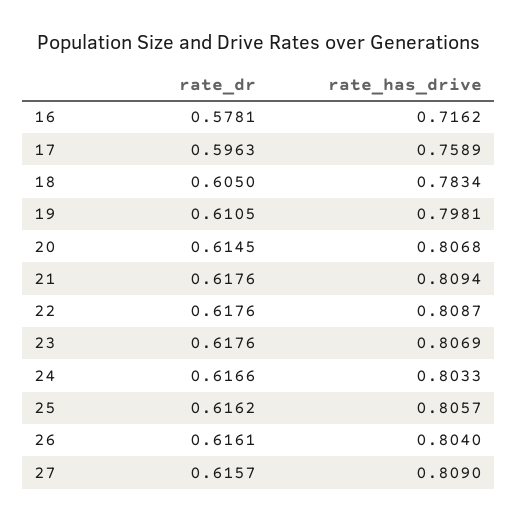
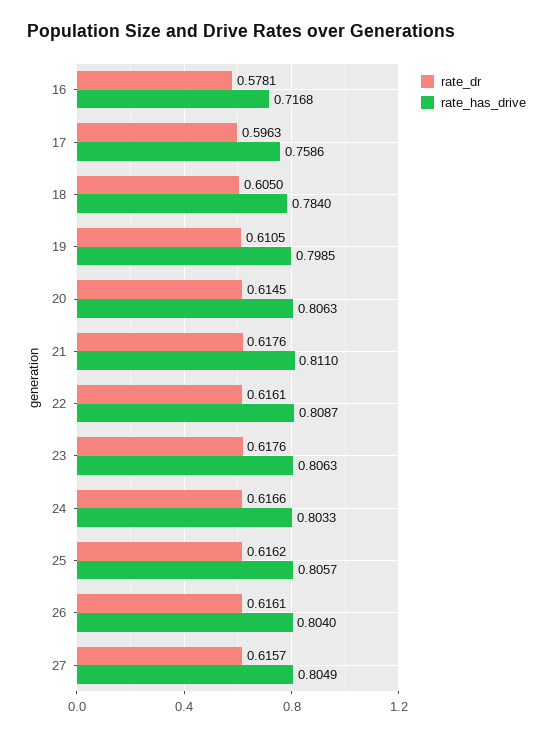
  {
    "rate_dr": {
      "16": 0.5781,
      "17": 0.5963,
      "18": 0.605,
      "19": 0.6105,
      "20": 0.6145,
      "21": 0.6176,
-     "22": 0.6176,
+     "22": 0.6161,
      "23": 0.6176,
      "24": 0.6166,
      "25": 0.6162,
      "26": 0.6161,
      "27": 0.6157
    },
    "rate_has_drive": {
-     "16": 0.7162,
+     "16": 0.7168,
-     "17": 0.7589,
+     "17": 0.7586,
-     "18": 0.7834,
+     "18": 0.784,
-     "19": 0.7981,
+     "19": 0.7985,
-     "20": 0.8068,
+     "20": 0.8063,
-     "21": 0.8094,
+     "21": 0.811,
      "22": 0.8087,
-     "23": 0.8069,
+     "23": 0.8063,
      "24": 0.8033,
      "25": 0.8057,
      "26": 0.804,
-     "27": 0.809
+     "27": 0.8049
    }
  }

